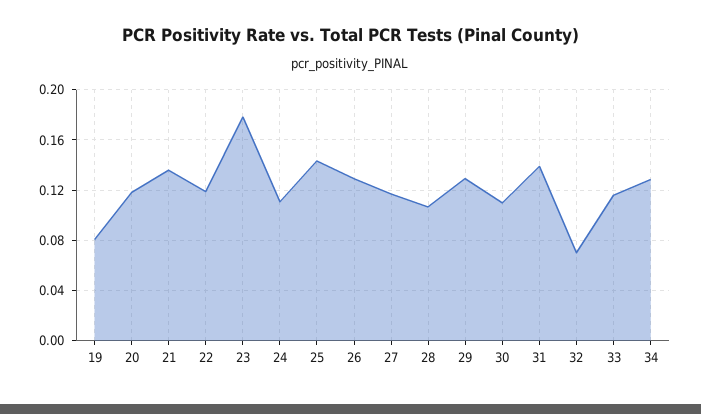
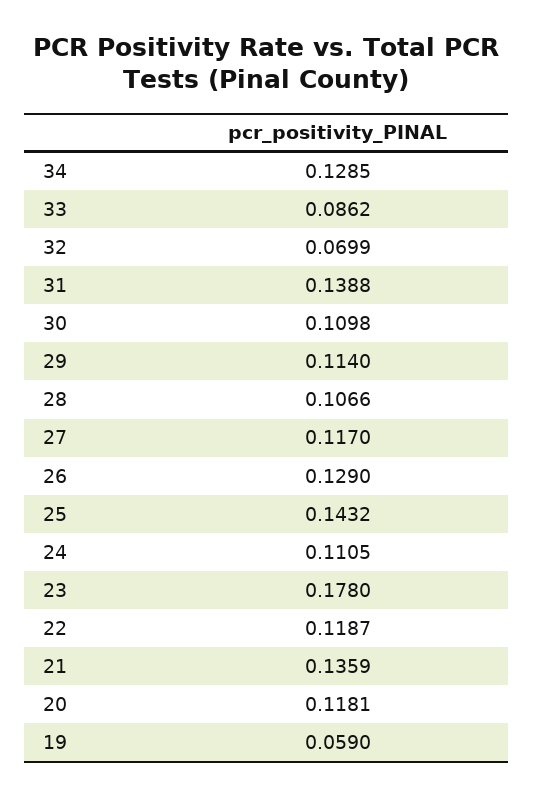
  {
-   "19": 0.08,
+   "19": 0.059,
    "20": 0.1181,
    "21": 0.1359,
    "22": 0.1187,
    "23": 0.178,
    "24": 0.1105,
    "25": 0.1432,
    "26": 0.129,
    "27": 0.117,
    "28": 0.1066,
-   "29": 0.13,
+   "29": 0.114,
    "30": 0.1098,
    "31": 0.1388,
    "32": 0.0699,
-   "33": 0.115,
+   "33": 0.0862,
    "34": 0.1285
  }

